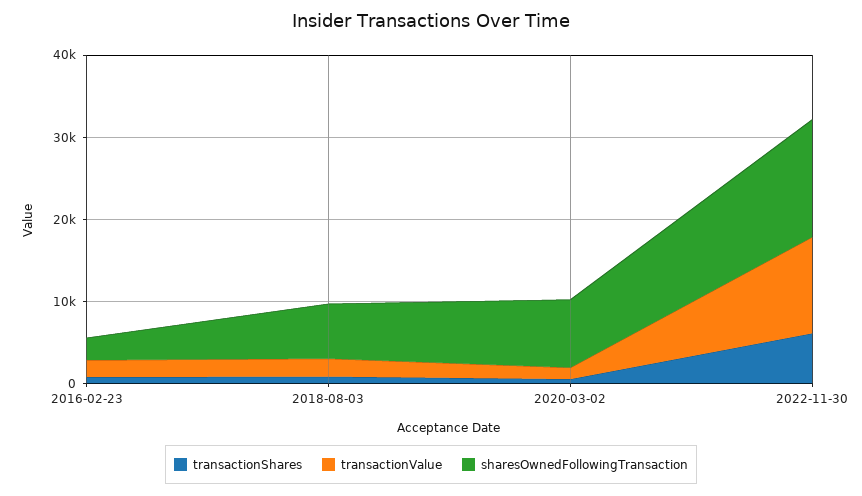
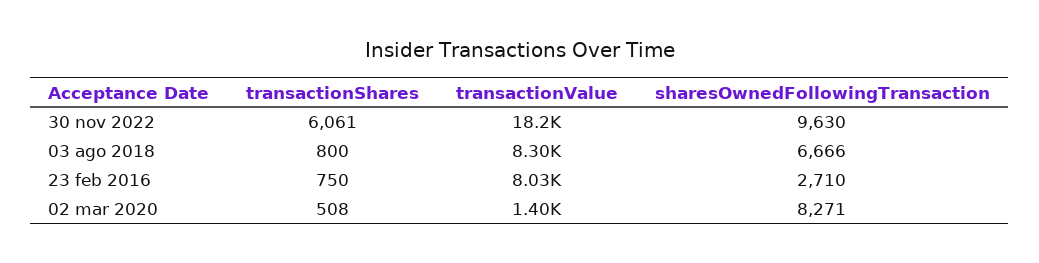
  {
    "transactionShares": {
      "2016-02-23": 750,
      "2018-08-03": 800,
      "2020-03-02": 508,
      "2022-11-30": 6061
    },
    "transactionValue": {
-     "2016-02-23": 2000,
+     "2016-02-23": 8030,
-     "2018-08-03": 2000,
+     "2018-08-03": 8300,
      "2020-03-02": 1400,
-     "2022-11-30": 12000
+     "2022-11-30": 18200
    },
    "sharesOwnedFollowingTransaction": {
      "2016-02-23": 2710,
      "2018-08-03": 6666,
      "2020-03-02": 8271,
-     "2022-11-30": 14000
+     "2022-11-30": 9630
    }
  }

